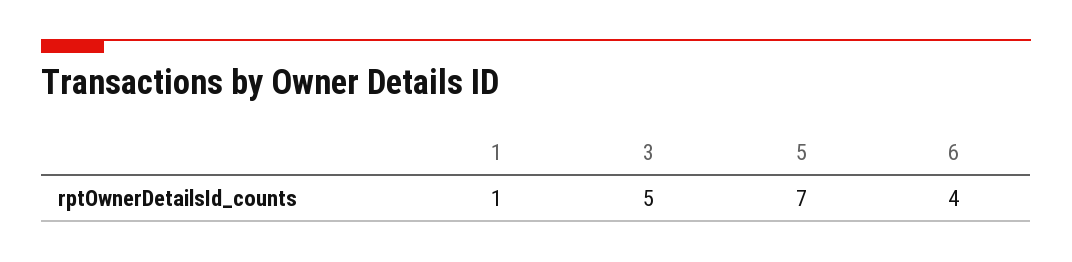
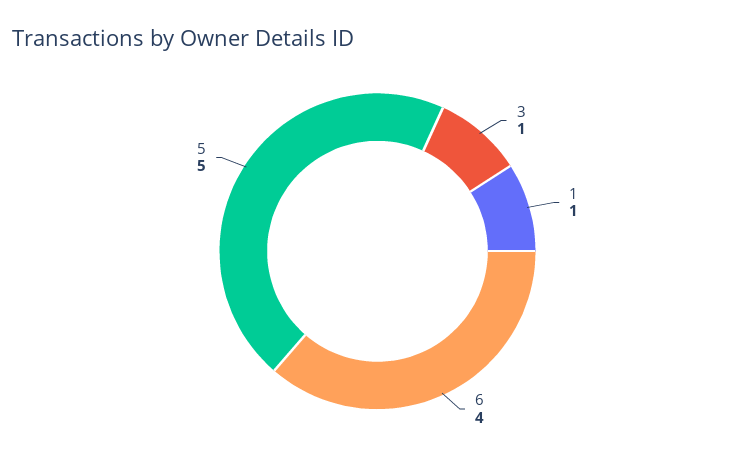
  {
    "1": 1,
-   "3": 5,
+   "3": 1,
-   "5": 7,
+   "5": 5,
    "6": 4
  }

